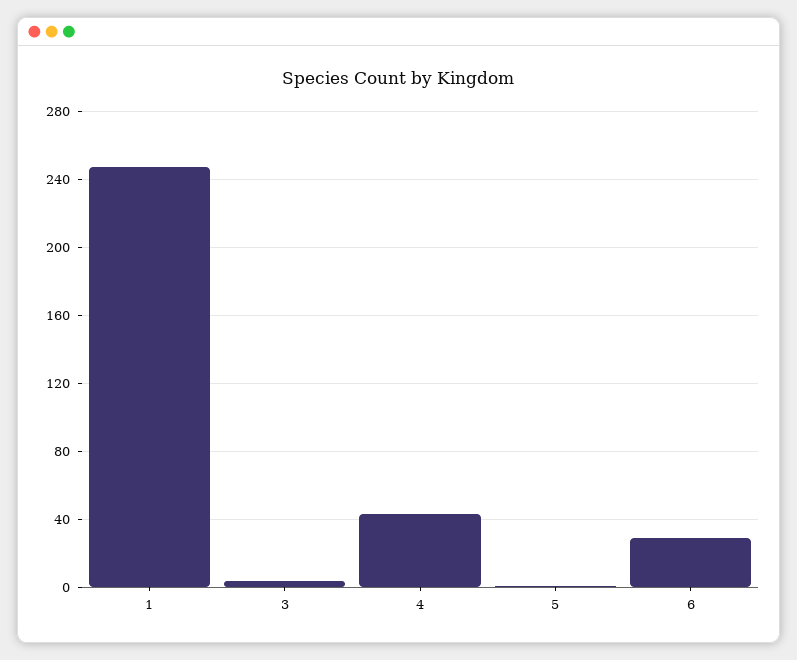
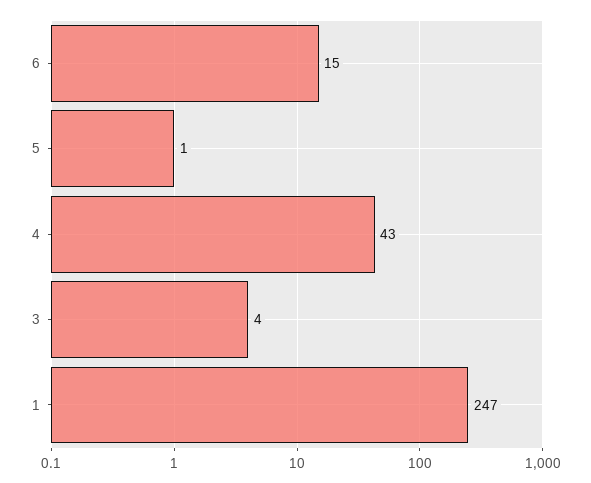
  {
    "1": 247,
    "3": 4,
    "4": 43,
    "5": 1,
-   "6": 30
+   "6": 15
  }

